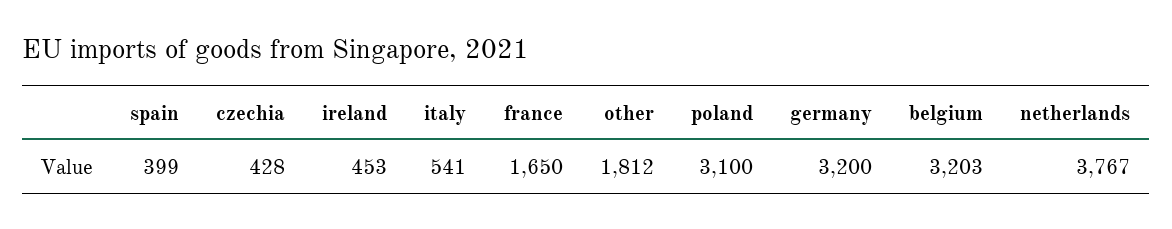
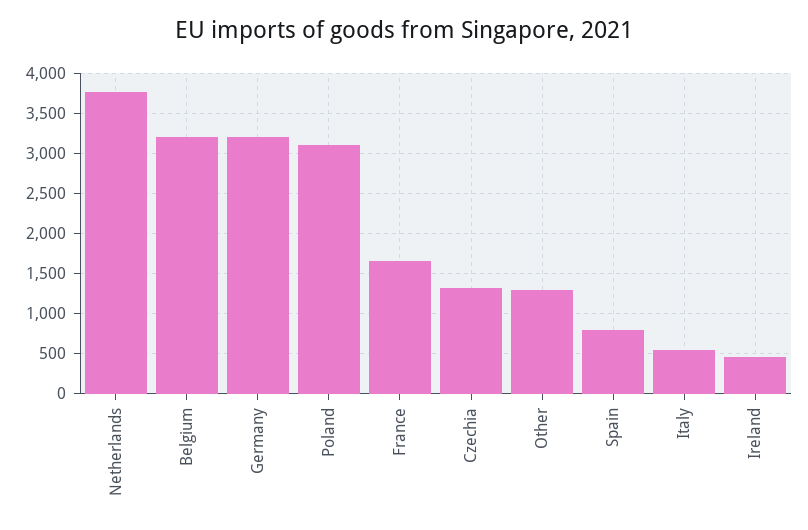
  {
-   "spain": 399,
+   "spain": 800,
-   "czechia": 428,
+   "czechia": 1300,
    "ireland": 453,
    "italy": 541,
    "france": 1650,
-   "other": 1812,
+   "other": 1300,
    "poland": 3100,
    "germany": 3200,
    "belgium": 3203,
    "netherlands": 3767
  }

